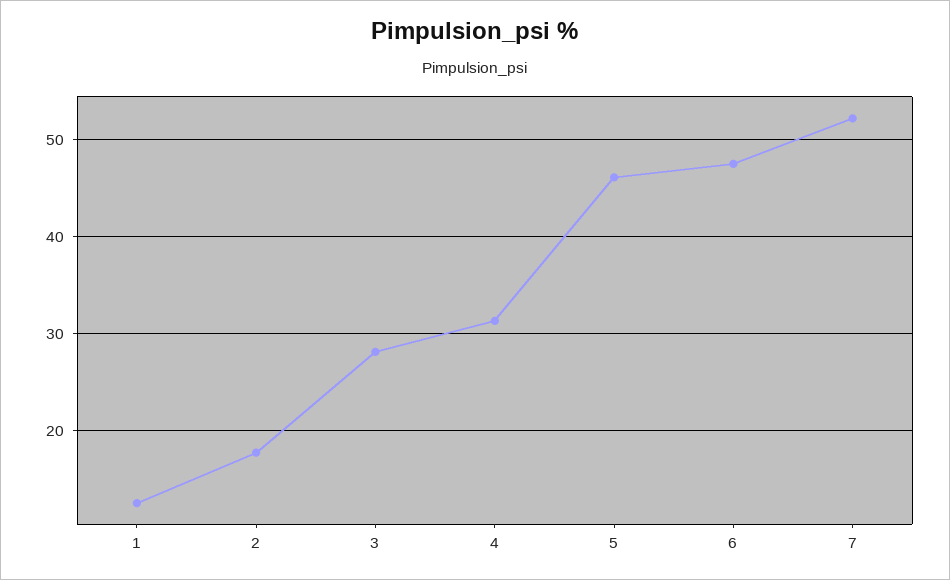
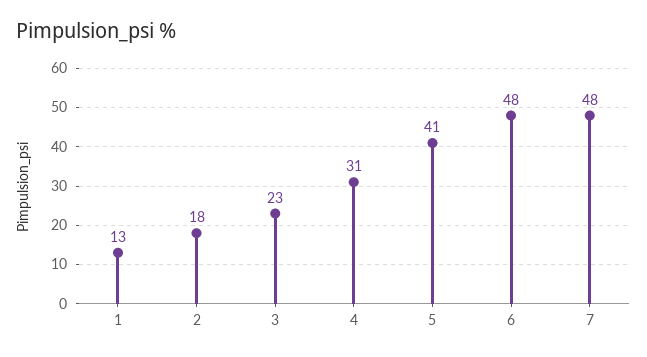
  {
    "1": 13,
    "2": 18,
-   "3": 28,
+   "3": 23,
    "4": 31,
-   "5": 46,
+   "5": 41,
    "6": 48,
-   "7": 52
+   "7": 48
  }

